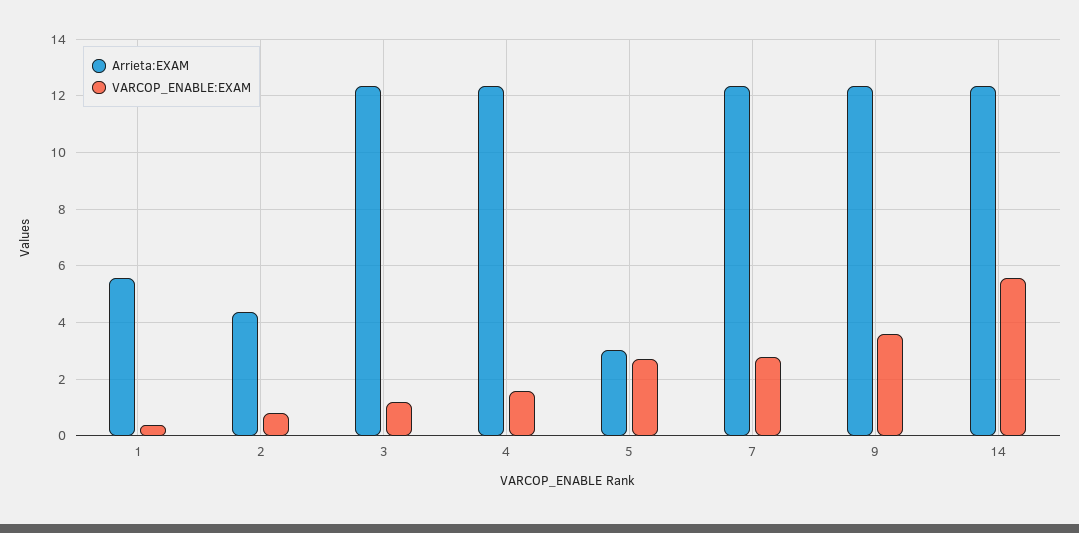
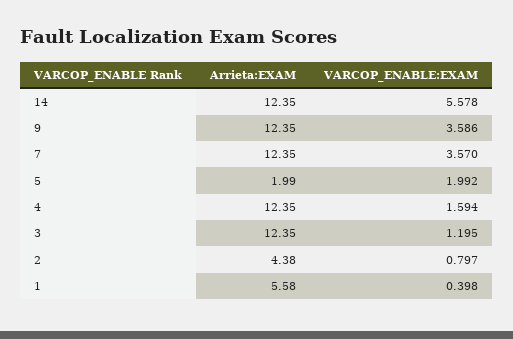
  {
    "Arrieta:EXAM": {
      "1": 5.58,
      "2": 4.38,
      "3": 12.35,
      "4": 12.35,
-     "5": 3,
+     "5": 1.99,
      "7": 12.35,
      "9": 12.35,
      "14": 12.35
    },
    "VARCOP_ENABLE:EXAM": {
      "1": 0.398,
      "2": 0.797,
      "3": 1.195,
      "4": 1.594,
-     "5": 2.75,
+     "5": 1.992,
-     "7": 2.75,
+     "7": 3.57,
      "9": 3.586,
      "14": 5.578
    }
  }

